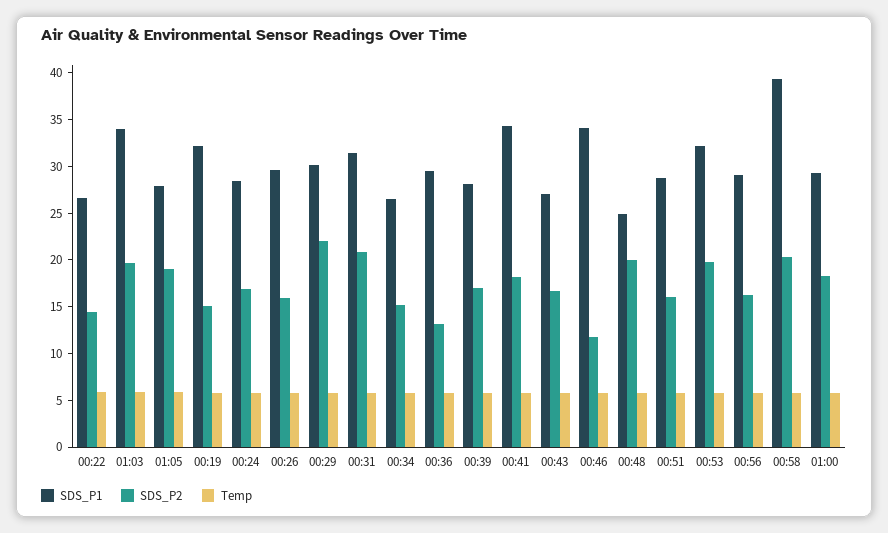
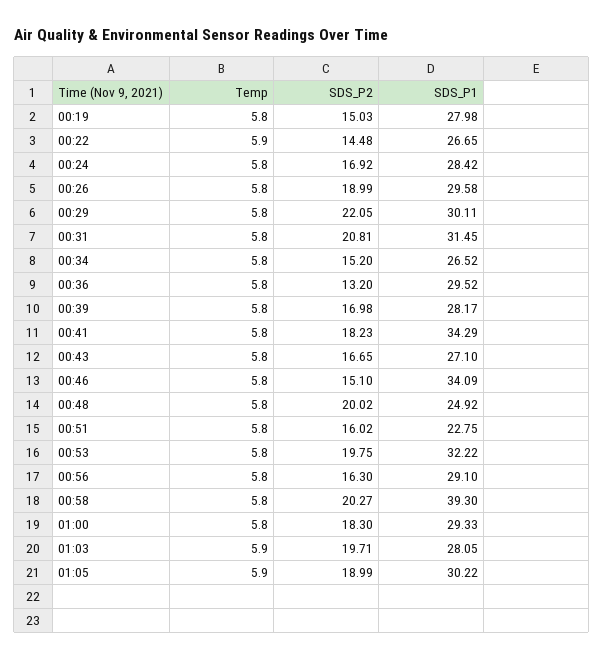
  {
    "SDS_P1": {
      "00:22": 26.65,
-     "01:03": 34,
+     "01:03": 28.05,
-     "01:05": 28,
+     "01:05": 30.22,
-     "00:19": 32,
+     "00:19": 27.98,
      "00:24": 28.42,
      "00:26": 29.58,
      "00:29": 30.11,
      "00:31": 31.45,
      "00:34": 26.52,
      "00:36": 29.52,
      "00:39": 28.17,
      "00:41": 34.29,
      "00:43": 27.1,
      "00:46": 34.09,
      "00:48": 24.92,
-     "00:51": 29,
+     "00:51": 22.75,
      "00:53": 32.22,
      "00:56": 29.1,
      "00:58": 39.3,
      "01:00": 29.33
    },
    "SDS_P2": {
      "00:22": 14.48,
      "01:03": 19.71,
      "01:05": 18.99,
      "00:19": 15.03,
      "00:24": 16.92,
-     "00:26": 16,
+     "00:26": 18.99,
      "00:29": 22.05,
      "00:31": 20.81,
      "00:34": 15.2,
      "00:36": 13.2,
      "00:39": 16.98,
      "00:41": 18.23,
      "00:43": 16.65,
-     "00:46": 12,
+     "00:46": 15.1,
      "00:48": 20.02,
      "00:51": 16.02,
      "00:53": 19.75,
      "00:56": 16.3,
      "00:58": 20.27,
      "01:00": 18.3
    },
    "Temp": {
      "00:22": 5.9,
      "01:03": 5.9,
      "01:05": 5.9,
      "00:19": 5.8,
      "00:24": 5.8,
      "00:26": 5.8,
      "00:29": 5.8,
      "00:31": 5.8,
      "00:34": 5.8,
      "00:36": 5.8,
      "00:39": 5.8,
      "00:41": 5.8,
      "00:43": 5.8,
      "00:46": 5.8,
      "00:48": 5.8,
      "00:51": 5.8,
      "00:53": 5.8,
      "00:56": 5.8,
      "00:58": 5.8,
      "01:00": 5.8
    }
  }

